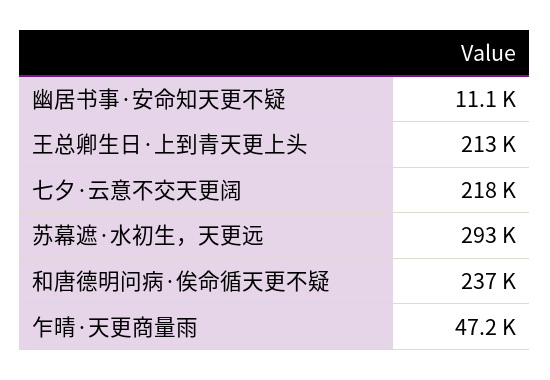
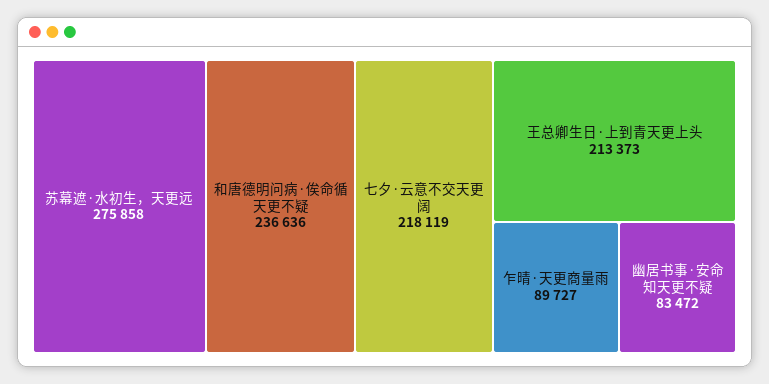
  {
-   "幽居书事·安命知天更不疑": 11100,
+   "幽居书事·安命知天更不疑": 83472,
    "王总卿生日·上到青天更上头": 213373,
    "七夕·云意不交天更阔": 218119,
-   "苏幕遮·水初生，天更远": 293000,
+   "苏幕遮·水初生，天更远": 275858,
    "和唐德明问病·俟命循天更不疑": 236636,
-   "乍晴·天更商量雨": 47200
+   "乍晴·天更商量雨": 89727
  }

